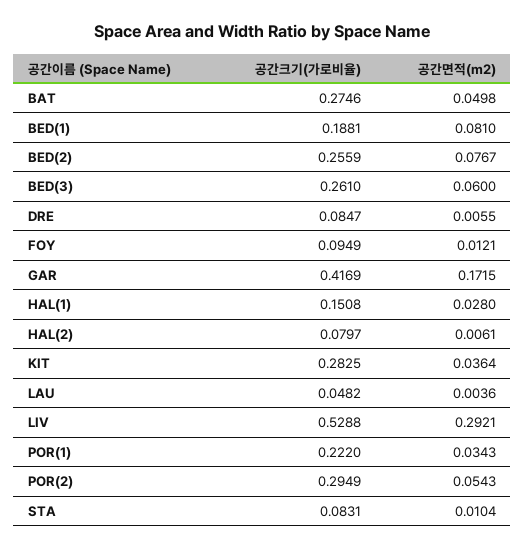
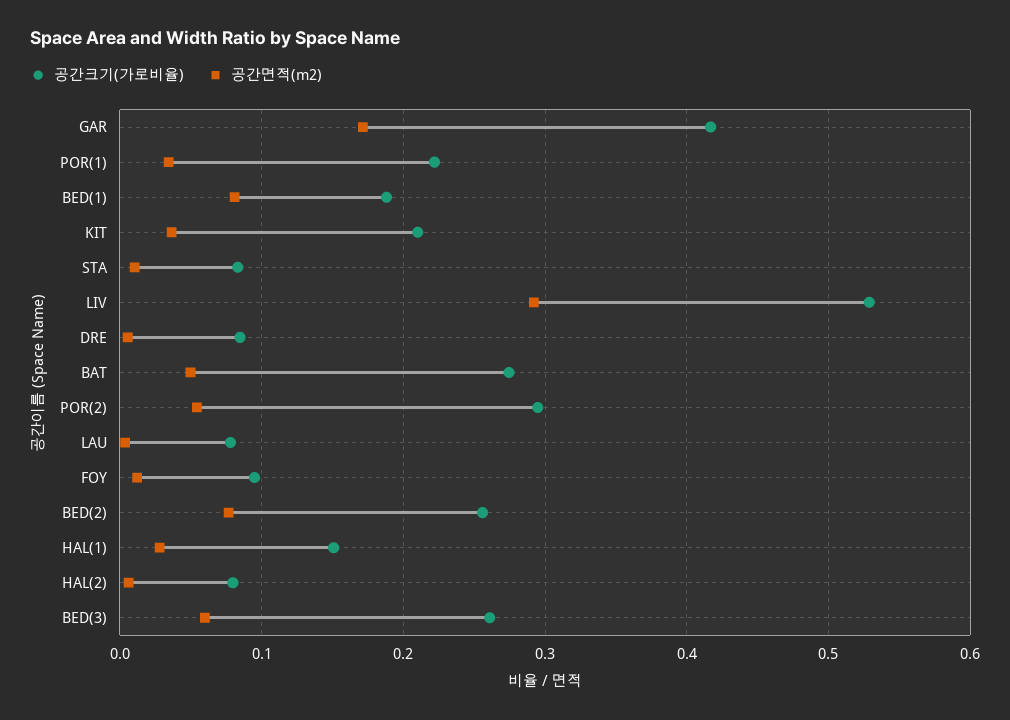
  {
    "공간크기(가로비율)": {
      "BAT": 0.2746,
      "BED(1)": 0.1881,
      "BED(2)": 0.2559,
      "BED(3)": 0.261,
      "DRE": 0.0847,
      "FOY": 0.0949,
      "GAR": 0.4169,
      "HAL(1)": 0.1508,
      "HAL(2)": 0.0797,
-     "KIT": 0.2825,
+     "KIT": 0.21,
-     "LAU": 0.0482,
+     "LAU": 0.08,
      "LIV": 0.5288,
      "POR(1)": 0.222,
      "POR(2)": 0.2949,
      "STA": 0.0831
    },
    "공간면적(m2)": {
      "BAT": 0.0498,
      "BED(1)": 0.081,
      "BED(2)": 0.0767,
      "BED(3)": 0.06,
      "DRE": 0.0055,
      "FOY": 0.0121,
      "GAR": 0.1715,
      "HAL(1)": 0.028,
      "HAL(2)": 0.0061,
      "KIT": 0.0364,
      "LAU": 0.0036,
      "LIV": 0.2921,
      "POR(1)": 0.0343,
      "POR(2)": 0.0543,
      "STA": 0.0104
    }
  }

